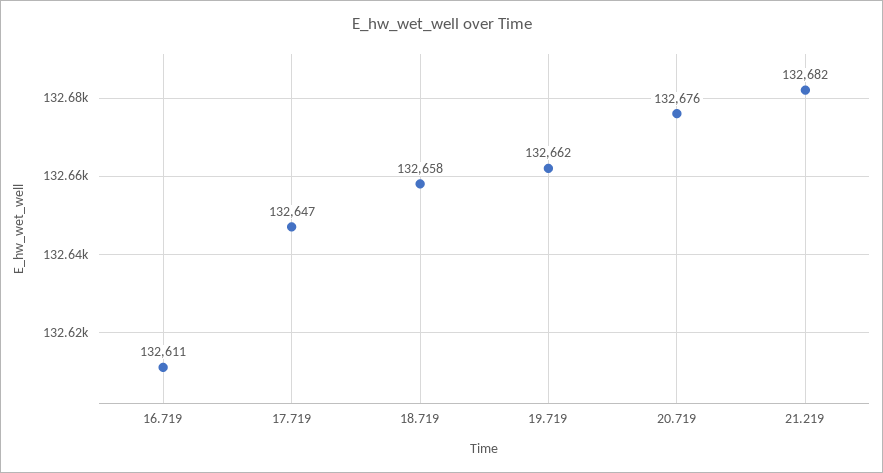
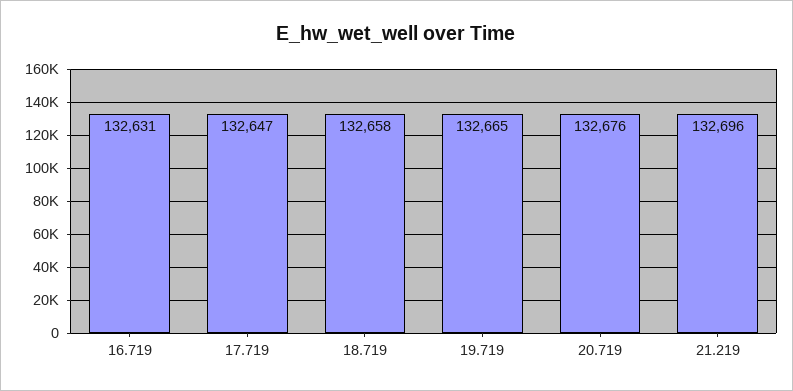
  {
-   "16.719": 132611,
+   "16.719": 132631,
    "17.719": 132647,
    "18.719": 132658,
-   "19.719": 132662,
+   "19.719": 132665,
    "20.719": 132676,
-   "21.219": 132682
+   "21.219": 132696
  }

